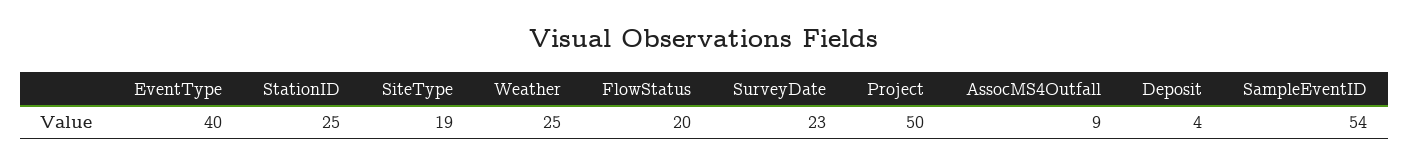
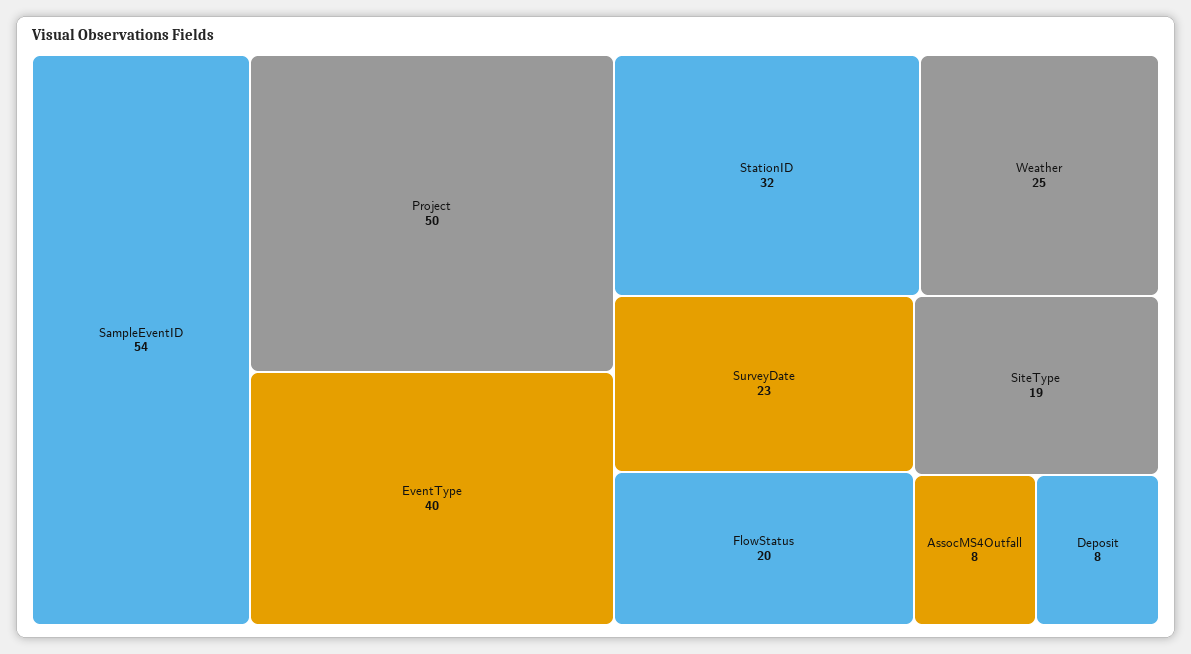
  {
    "EventType": 40,
-   "StationID": 25,
+   "StationID": 32,
    "SiteType": 19,
    "Weather": 25,
    "FlowStatus": 20,
    "SurveyDate": 23,
    "Project": 50,
-   "AssocMS4Outfall": 9,
+   "AssocMS4Outfall": 8,
-   "Deposit": 4,
+   "Deposit": 8,
    "SampleEventID": 54
  }

